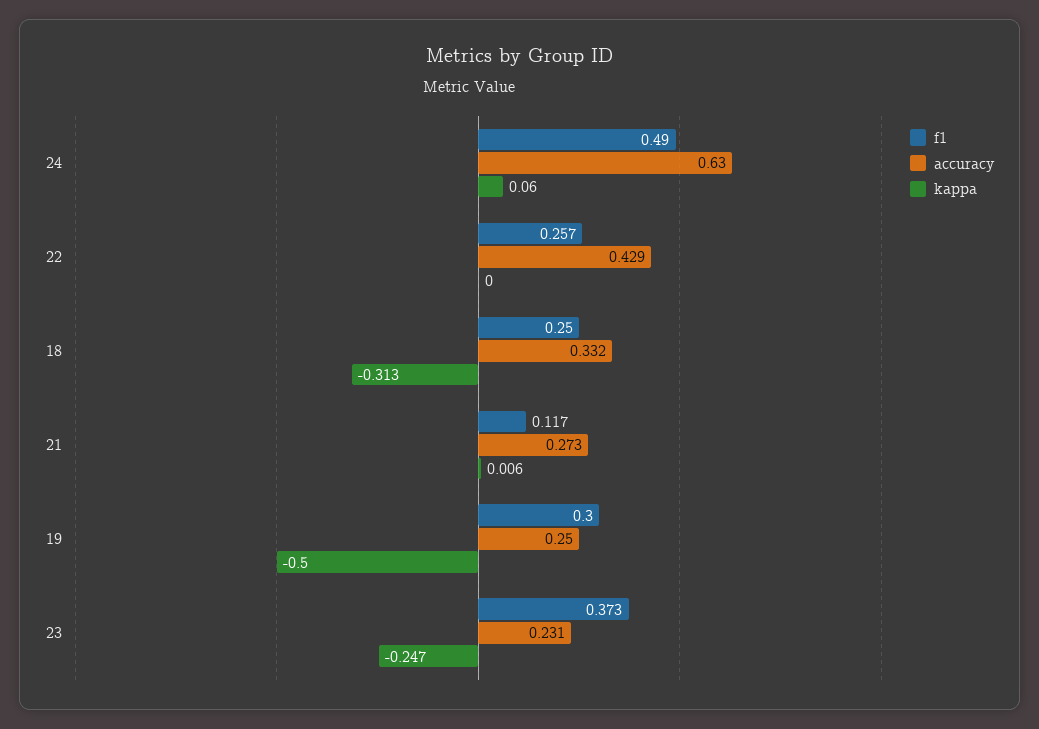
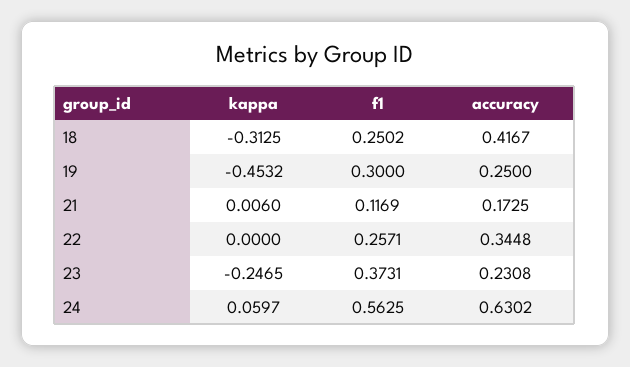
  {
    "f1": {
-     "24": 0.49,
+     "24": 0.5625,
      "22": 0.2571,
      "18": 0.2502,
      "21": 0.1169,
      "19": 0.3,
      "23": 0.3731
    },
    "accuracy": {
      "24": 0.6302,
-     "22": 0.429,
+     "22": 0.3448,
-     "18": 0.332,
+     "18": 0.4167,
-     "21": 0.273,
+     "21": 0.1725,
      "19": 0.25,
      "23": 0.2308
    },
    "kappa": {
      "24": 0.0597,
      "22": 0,
      "18": -0.3125,
      "21": 0.006,
-     "19": -0.5,
+     "19": -0.4532,
      "23": -0.2465
    }
  }

